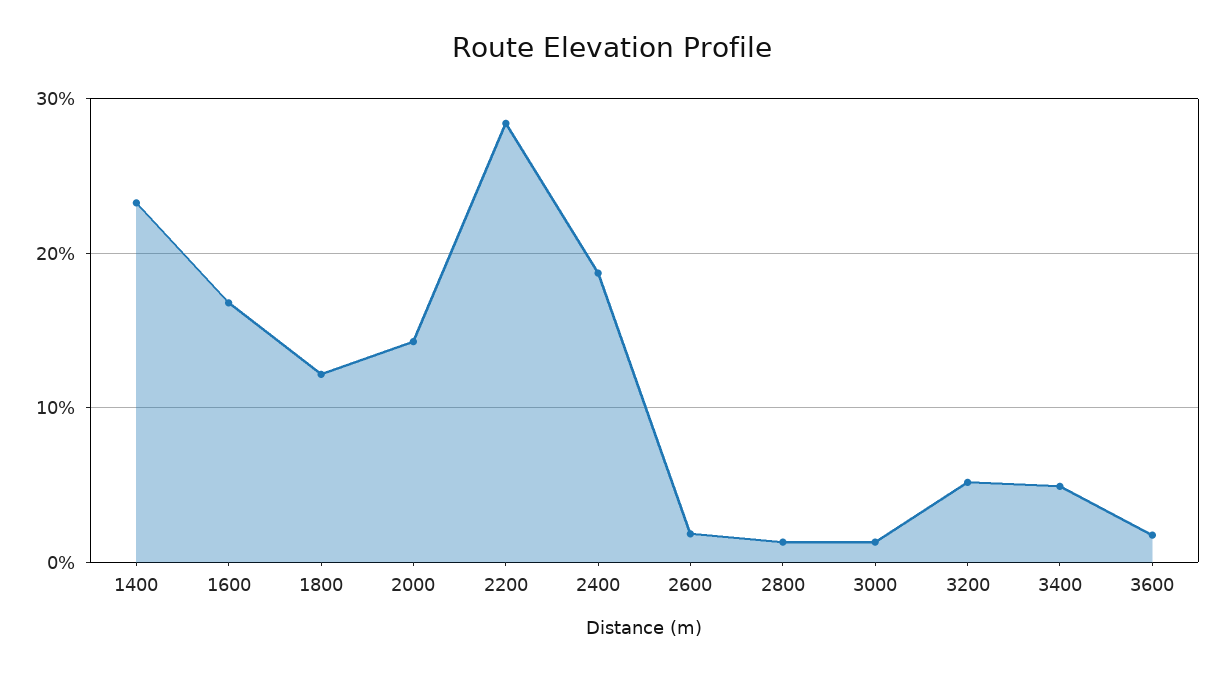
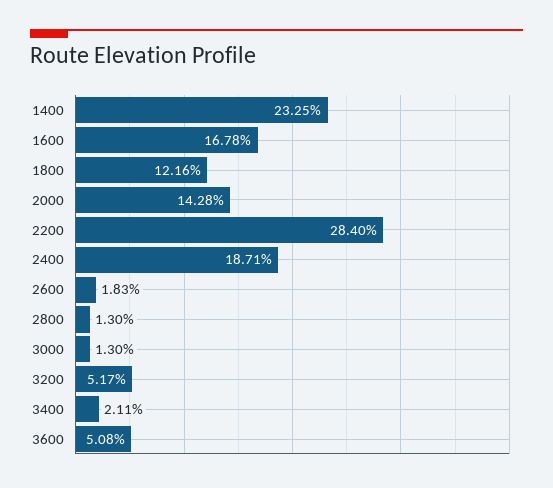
  {
    "1400": 23.25,
    "1600": 16.78,
    "1800": 12.16,
    "2000": 14.28,
    "2200": 28.4,
    "2400": 18.71,
    "2600": 1.83,
    "2800": 1.3,
    "3000": 1.3,
    "3200": 5.17,
-   "3400": 5,
+   "3400": 2.11,
-   "3600": 2
+   "3600": 5.08
  }

